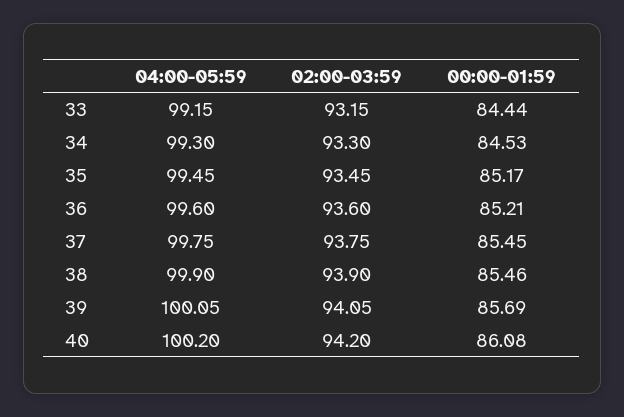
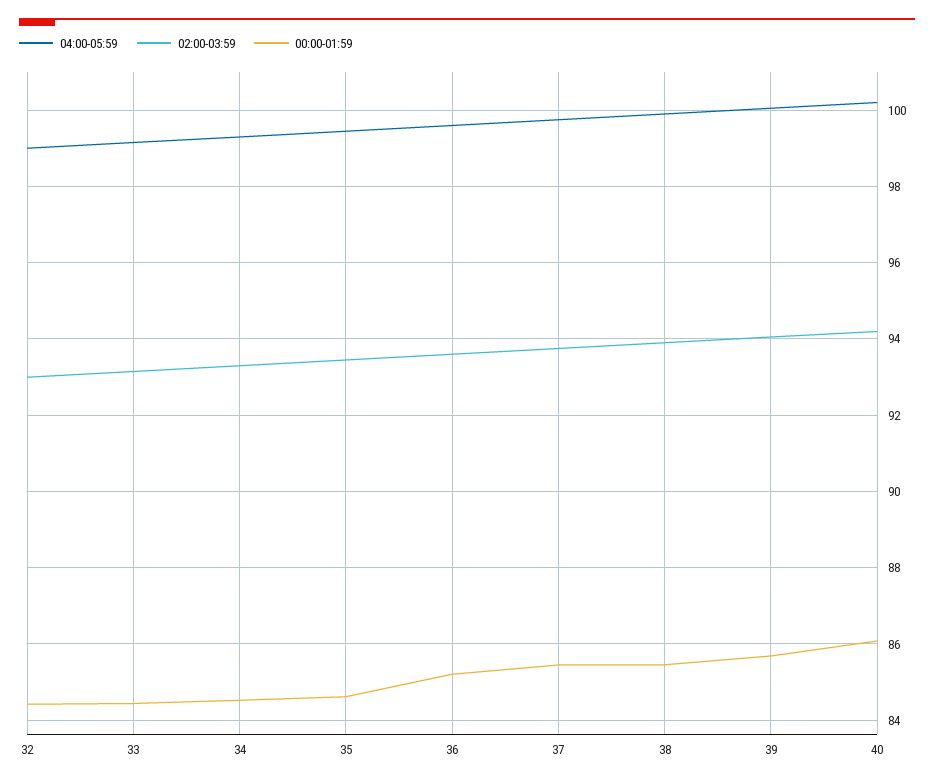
  {
    "04:00-05:59": {
      "33": 99.15,
      "34": 99.3,
      "35": 99.45,
      "36": 99.6,
      "37": 99.75,
      "38": 99.9,
      "39": 100.05,
-     "40": 100.2
+     "40": 100.2,
+     "32": 99
    },
    "02:00-03:59": {
      "33": 93.15,
      "34": 93.3,
      "35": 93.45,
      "36": 93.6,
      "37": 93.75,
      "38": 93.9,
      "39": 94.05,
-     "40": 94.2
+     "40": 94.2,
+     "32": 93
    },
    "00:00-01:59": {
      "33": 84.44,
      "34": 84.53,
-     "35": 85.17,
+     "35": 84.6,
      "36": 85.21,
      "37": 85.45,
      "38": 85.46,
      "39": 85.69,
-     "40": 86.08
+     "40": 86.08,
+     "32": 84.4
    }
  }

